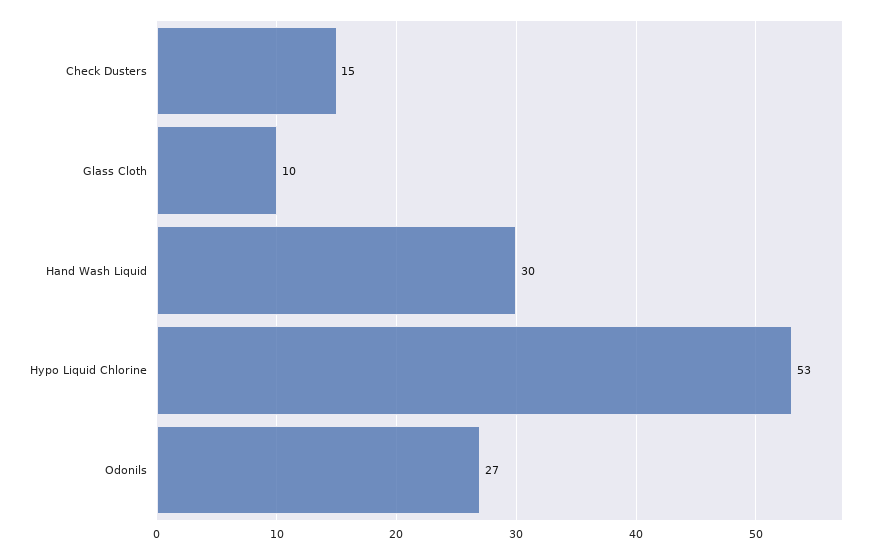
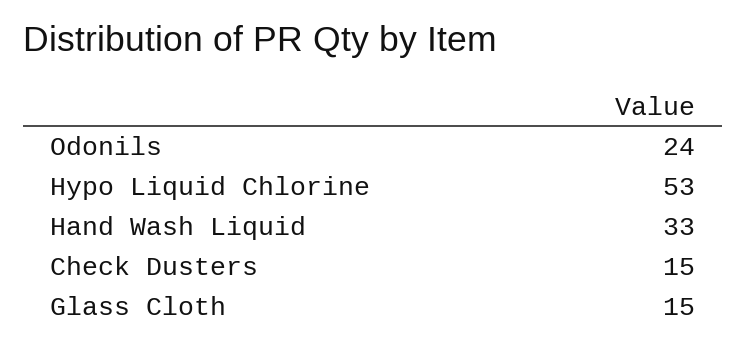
  {
    "Check Dusters": 15,
-   "Glass Cloth": 10,
+   "Glass Cloth": 15,
-   "Hand Wash Liquid": 30,
+   "Hand Wash Liquid": 33,
    "Hypo Liquid Chlorine": 53,
-   "Odonils": 27
+   "Odonils": 24
  }

